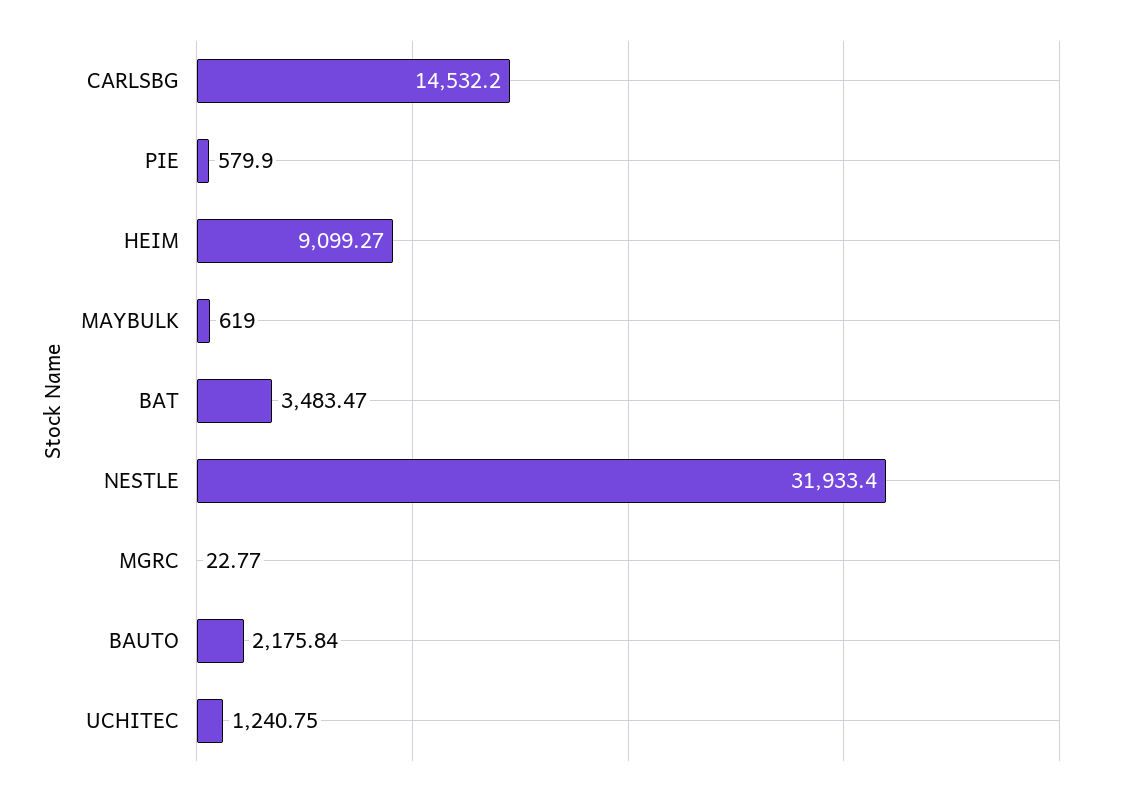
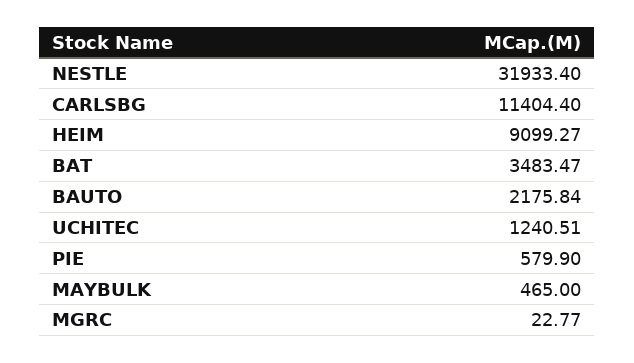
  {
-   "CARLSBG": 14532.2,
+   "CARLSBG": 11404.4,
    "PIE": 579.9,
    "HEIM": 9099.27,
-   "MAYBULK": 619,
+   "MAYBULK": 465,
    "BAT": 3483.47,
    "NESTLE": 31933.4,
    "MGRC": 22.77,
    "BAUTO": 2175.84,
-   "UCHITEC": 1240.75
+   "UCHITEC": 1240.51
  }

